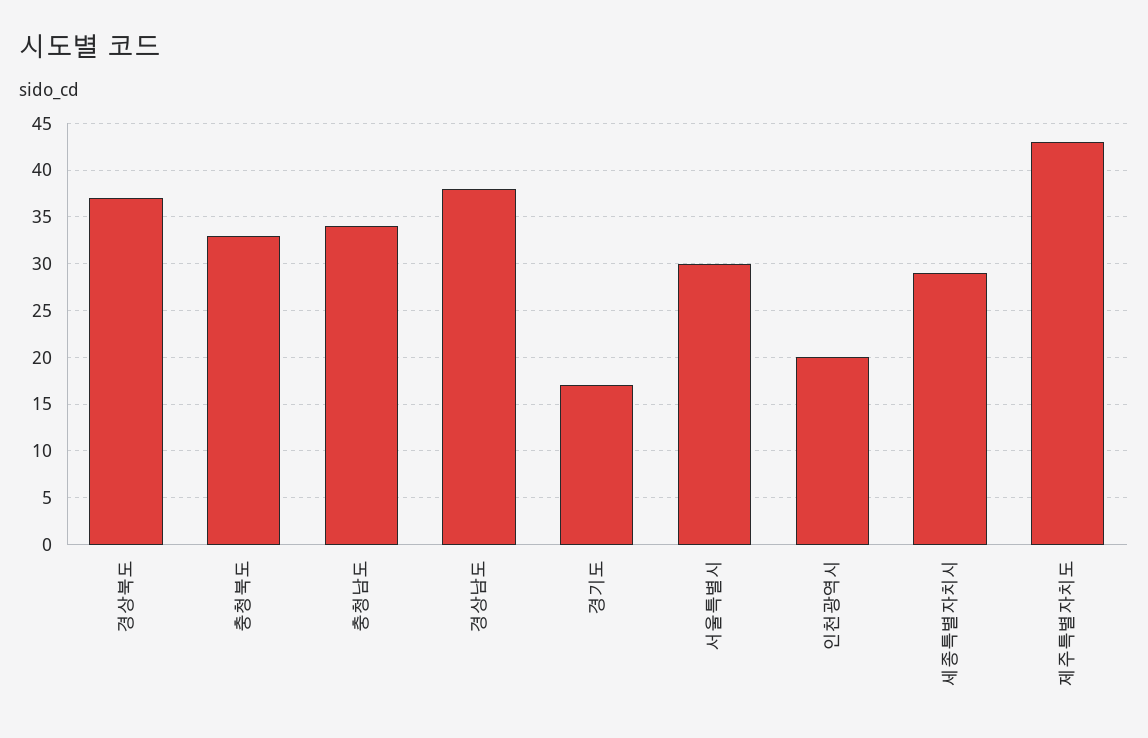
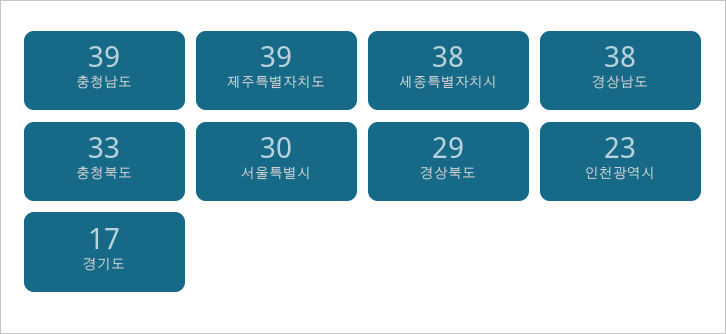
  {
-   "경상북도": 37,
+   "경상북도": 29,
    "충청북도": 33,
-   "충청남도": 34,
+   "충청남도": 39,
    "경상남도": 38,
    "경기도": 17,
    "서울특별시": 30,
-   "인천광역시": 20,
+   "인천광역시": 23,
-   "세종특별자치시": 29,
+   "세종특별자치시": 38,
-   "제주특별자치도": 43
+   "제주특별자치도": 39
  }

